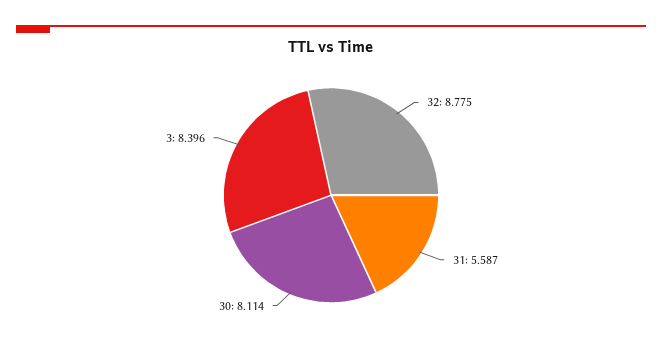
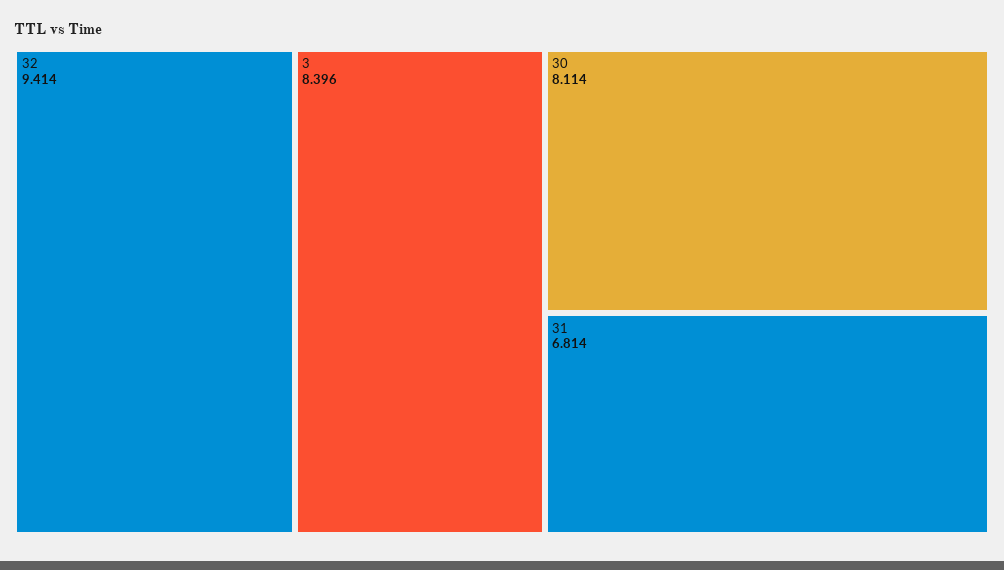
  {
-   "32": 8.775,
+   "32": 9.414,
-   "31": 5.587,
+   "31": 6.814,
    "30": 8.114,
    "3": 8.396
  }

